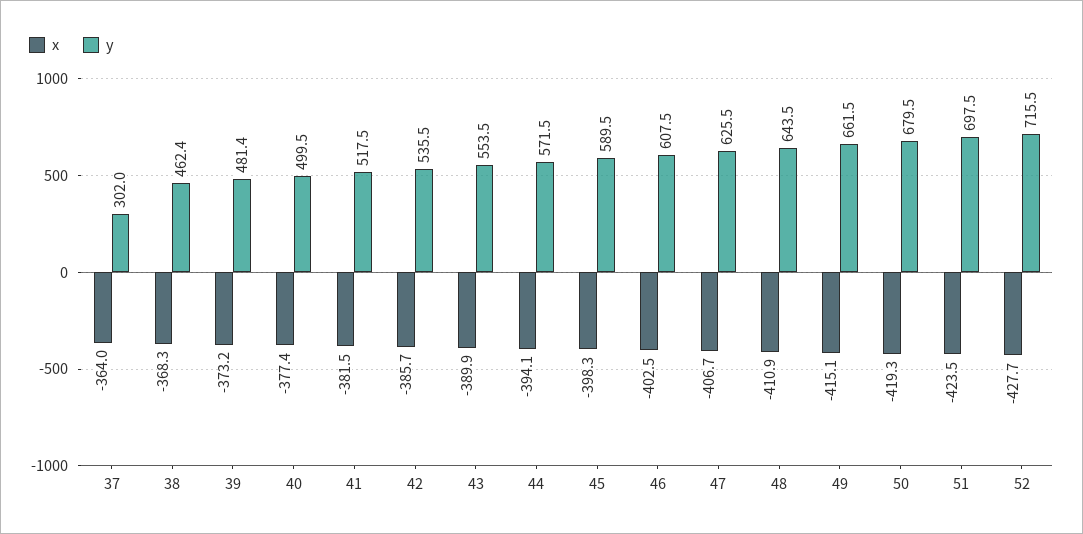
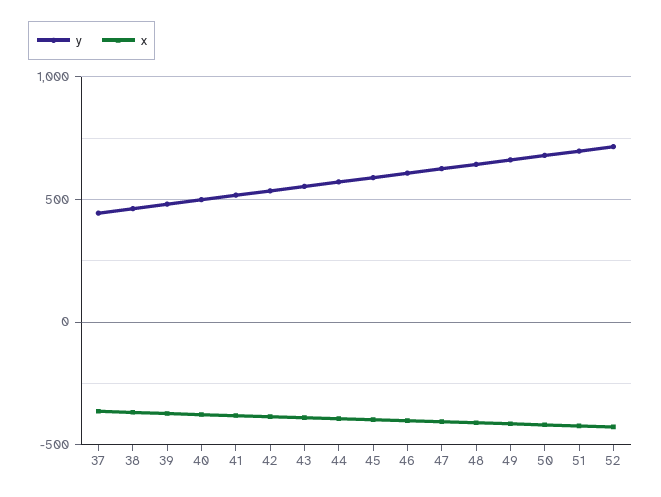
  {
    "x": {
      "37": -364,
      "38": -368.3,
      "39": -373.2,
      "40": -377.4,
      "41": -381.5,
      "42": -385.7,
      "43": -389.9,
      "44": -394.1,
      "45": -398.3,
      "46": -402.5,
      "47": -406.7,
      "48": -410.9,
      "49": -415.1,
      "50": -419.3,
      "51": -423.5,
      "52": -427.7
    },
    "y": {
-     "37": 302,
+     "37": 450,
      "38": 462.4,
      "39": 481.4,
      "40": 499.5,
      "41": 517.5,
      "42": 535.5,
      "43": 553.5,
      "44": 571.5,
      "45": 589.5,
      "46": 607.5,
      "47": 625.5,
      "48": 643.5,
      "49": 661.5,
      "50": 679.5,
      "51": 697.5,
      "52": 715.5
    }
  }

